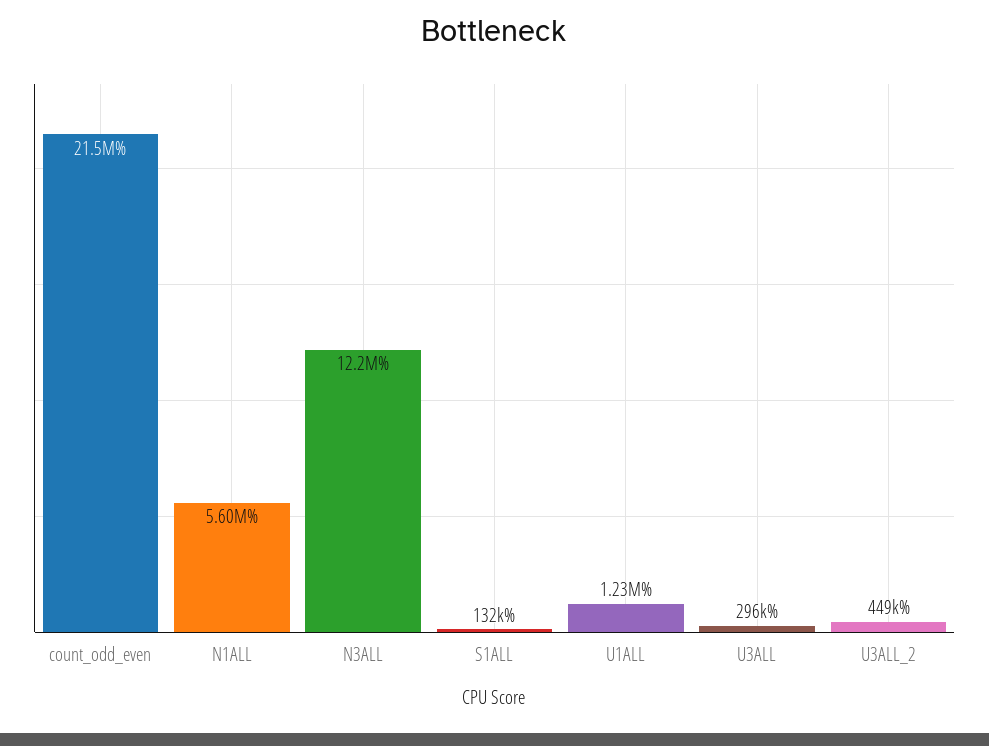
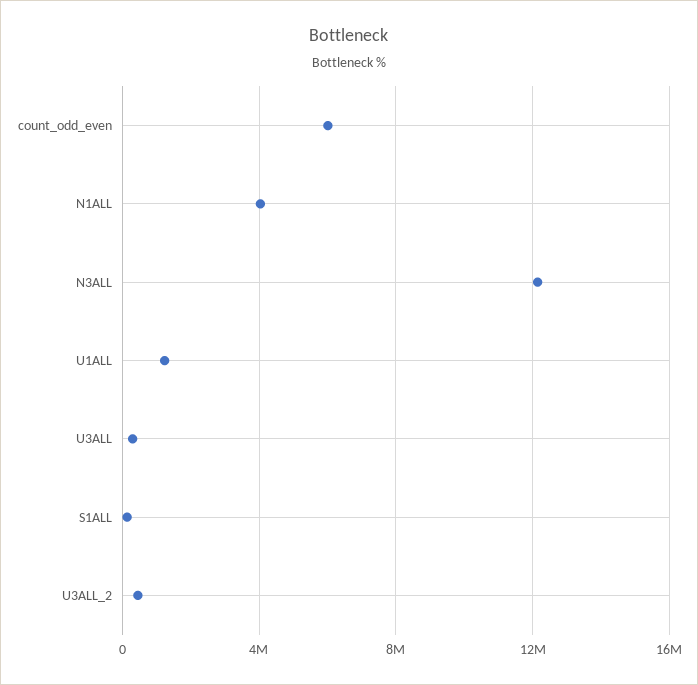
  {
-   "count_odd_even": 21500000,
+   "count_odd_even": 6000000,
-   "N1ALL": 5600000,
+   "N1ALL": 4000000,
    "N3ALL": 12200000,
    "S1ALL": 132000,
    "U1ALL": 1230000,
    "U3ALL": 296000,
    "U3ALL_2": 449000
  }

